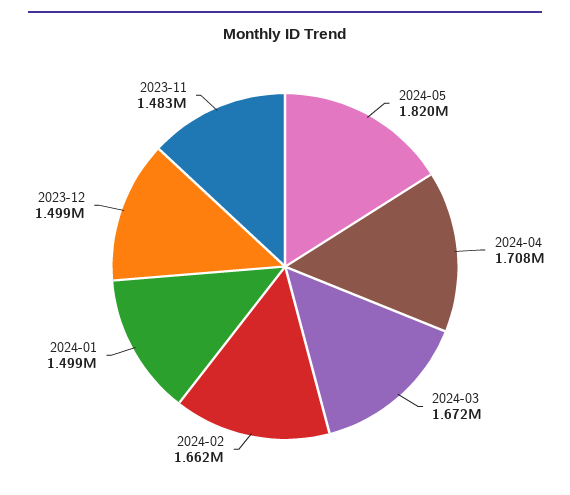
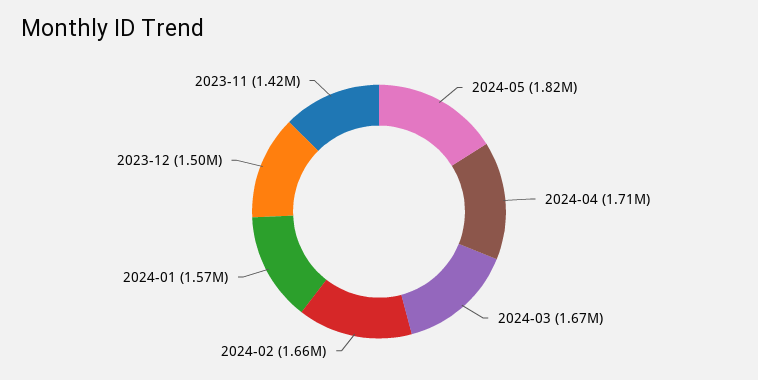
  {
    "2024-05": 1820000,
    "2024-04": 1708000,
    "2024-03": 1672000,
    "2024-02": 1662000,
-   "2024-01": 1499000,
+   "2024-01": 1570000,
    "2023-12": 1499000,
-   "2023-11": 1483000
+   "2023-11": 1420000
  }

